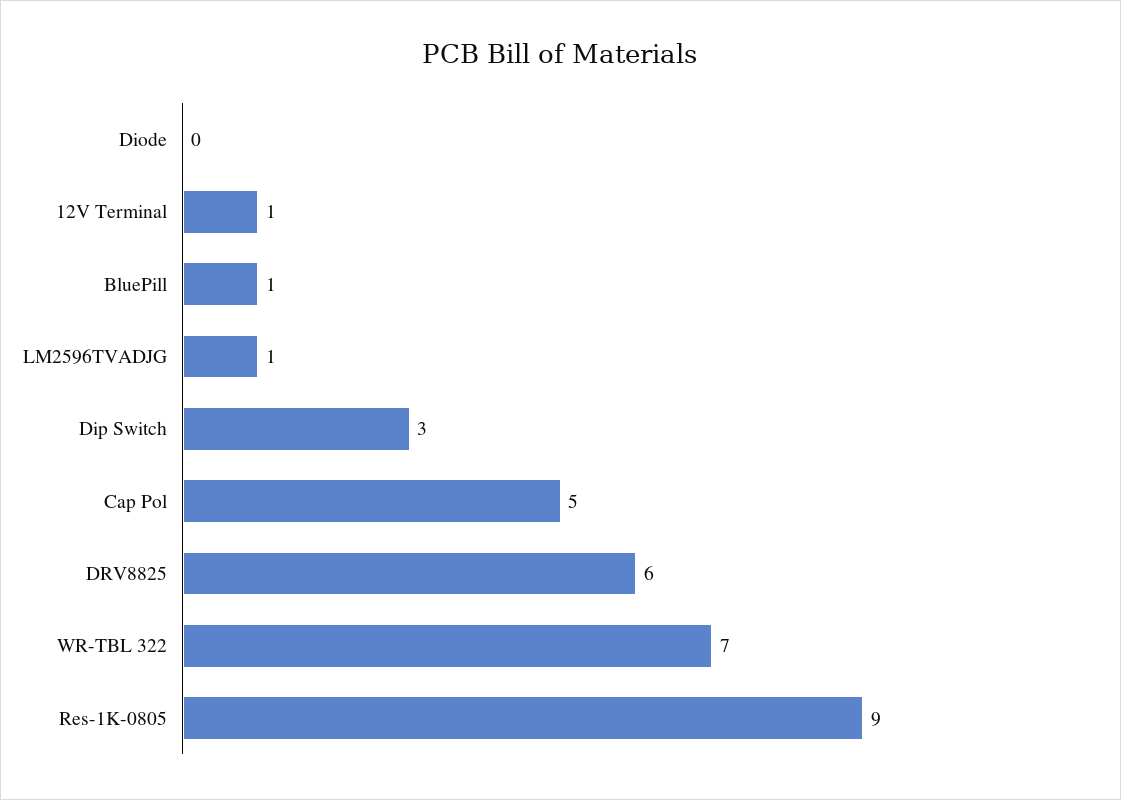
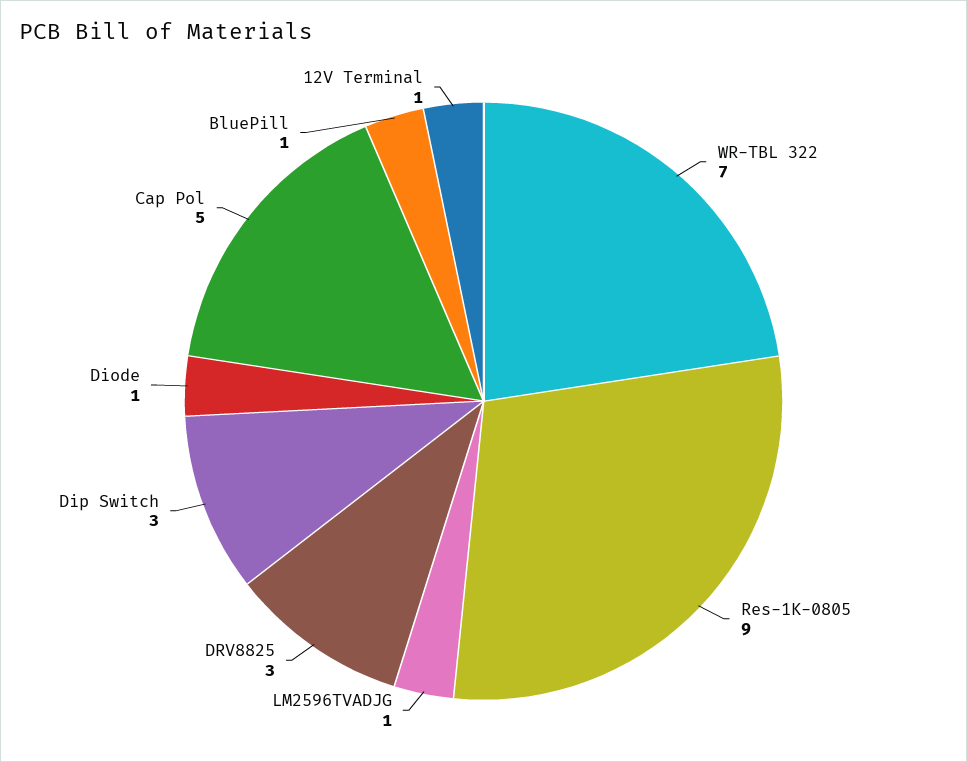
  {
-   "Diode": 0,
+   "Diode": 1,
    "12V Terminal": 1,
    "BluePill": 1,
    "LM2596TVADJG": 1,
    "Dip Switch": 3,
    "Cap Pol": 5,
-   "DRV8825": 6,
+   "DRV8825": 3,
    "WR-TBL 322": 7,
    "Res-1K-0805": 9
  }

